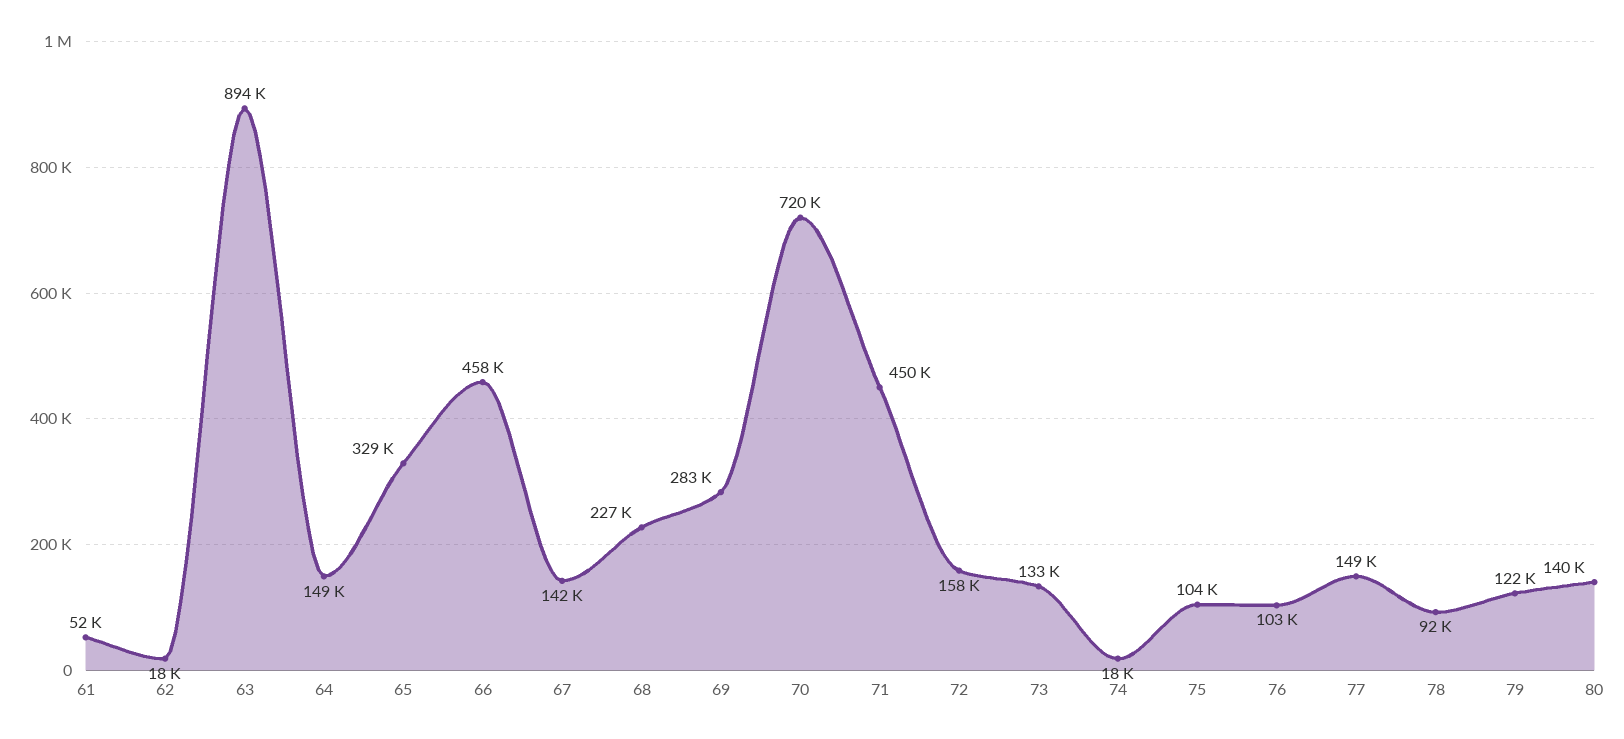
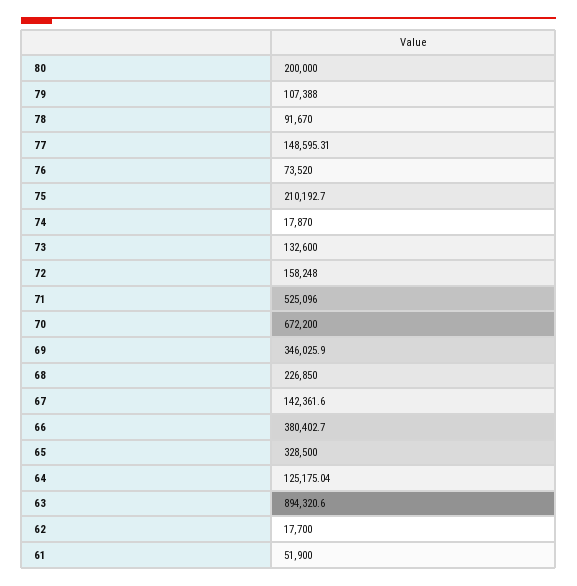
  {
    "61": 51900,
    "62": 17700,
    "63": 894320.6,
-   "64": 149000,
+   "64": 125175.04,
    "65": 328500,
-   "66": 458000,
+   "66": 380402.7,
    "67": 142361.6,
    "68": 226850,
-   "69": 283000,
+   "69": 346025.9,
-   "70": 720000,
+   "70": 672200,
-   "71": 450000,
+   "71": 525096,
    "72": 158248,
    "73": 132600,
    "74": 17870,
-   "75": 104000,
+   "75": 210192.7,
-   "76": 103000,
+   "76": 73520,
    "77": 148595.31,
    "78": 91670,
-   "79": 122000,
+   "79": 107388,
-   "80": 140000
+   "80": 200000
  }

